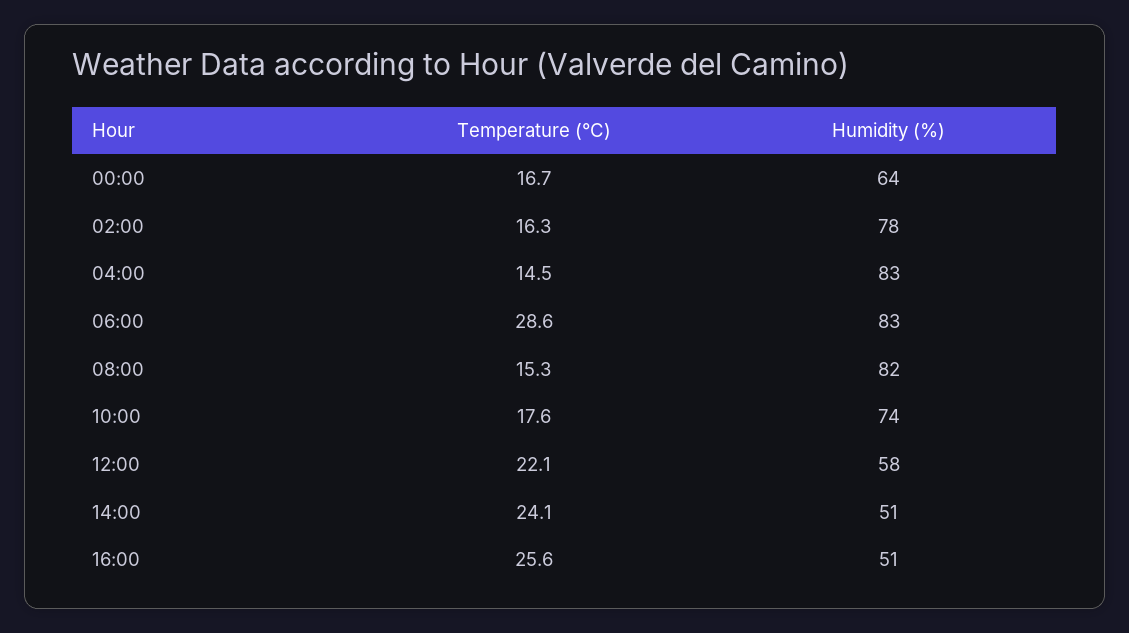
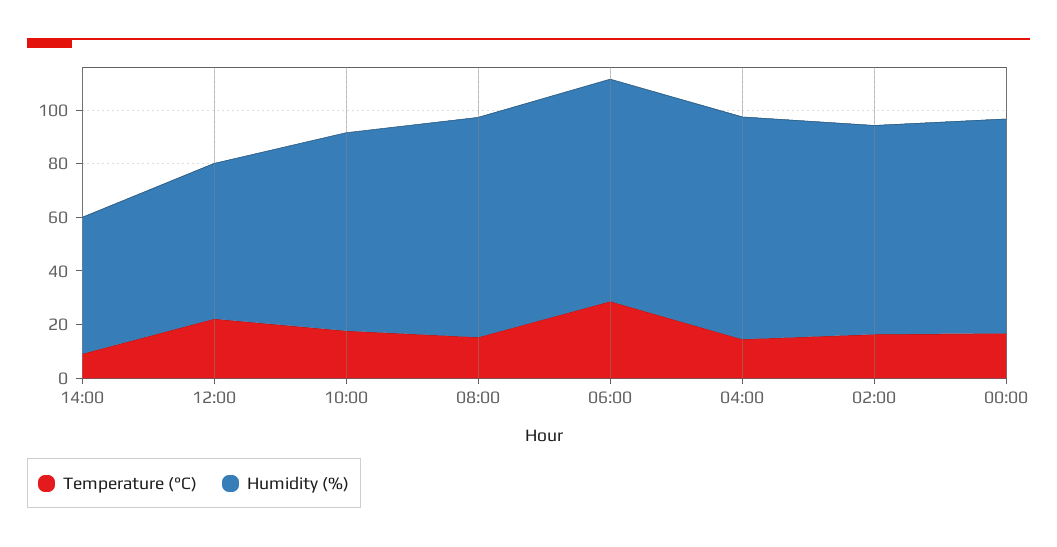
  {
    "Temperature (°C)": {
      "00:00": 16.7,
      "02:00": 16.3,
      "04:00": 14.5,
      "06:00": 28.6,
      "08:00": 15.3,
      "10:00": 17.6,
      "12:00": 22.1,
-     "14:00": 24.1,
+     "14:00": 10
-     "16:00": 25.6
    },
    "Humidity (%)": {
-     "00:00": 64,
+     "00:00": 80,
      "02:00": 78,
      "04:00": 83,
      "06:00": 83,
      "08:00": 82,
      "10:00": 74,
      "12:00": 58,
-     "14:00": 51,
+     "14:00": 51
-     "16:00": 51
    }
  }

